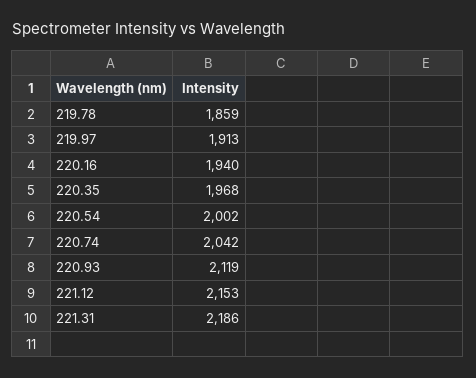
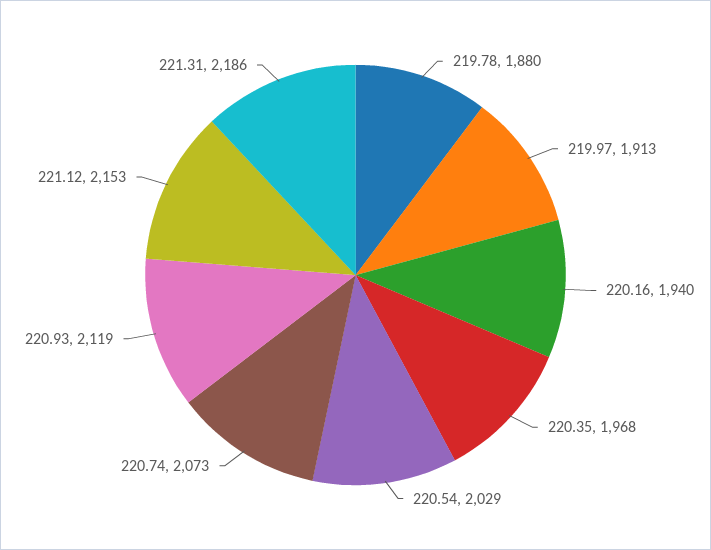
  {
-   "219.78": 1859,
+   "219.78": 1880,
    "219.97": 1913,
    "220.16": 1940,
    "220.35": 1968,
-   "220.54": 2002,
+   "220.54": 2029,
-   "220.74": 2042,
+   "220.74": 2073,
    "220.93": 2119,
    "221.12": 2153,
    "221.31": 2186
  }

